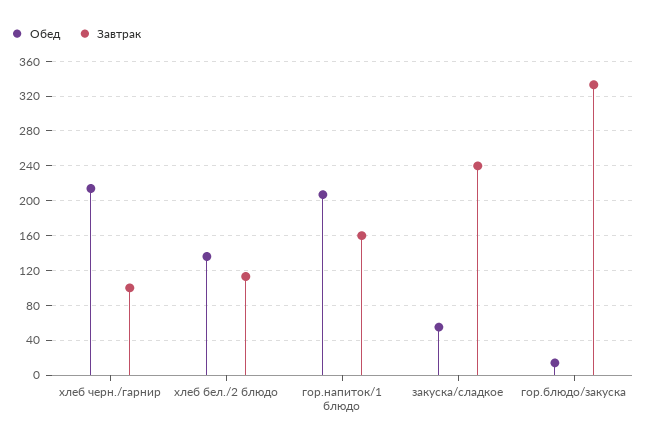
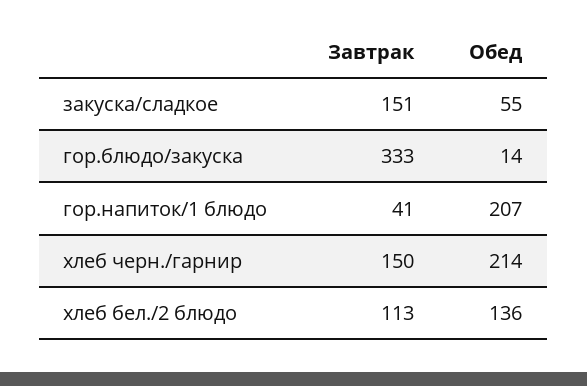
  {
    "Обед": {
      "хлеб черн./гарнир": 214,
      "хлеб бел./2 блюдо": 136,
      "гор.напиток/1 блюдо": 207,
      "закуска/сладкое": 55,
      "гор.блюдо/закуска": 14
    },
    "Завтрак": {
-     "хлеб черн./гарнир": 100,
+     "хлеб черн./гарнир": 150,
      "хлеб бел./2 блюдо": 113,
-     "гор.напиток/1 блюдо": 160,
+     "гор.напиток/1 блюдо": 41,
-     "закуска/сладкое": 240,
+     "закуска/сладкое": 151,
      "гор.блюдо/закуска": 333
    }
  }

